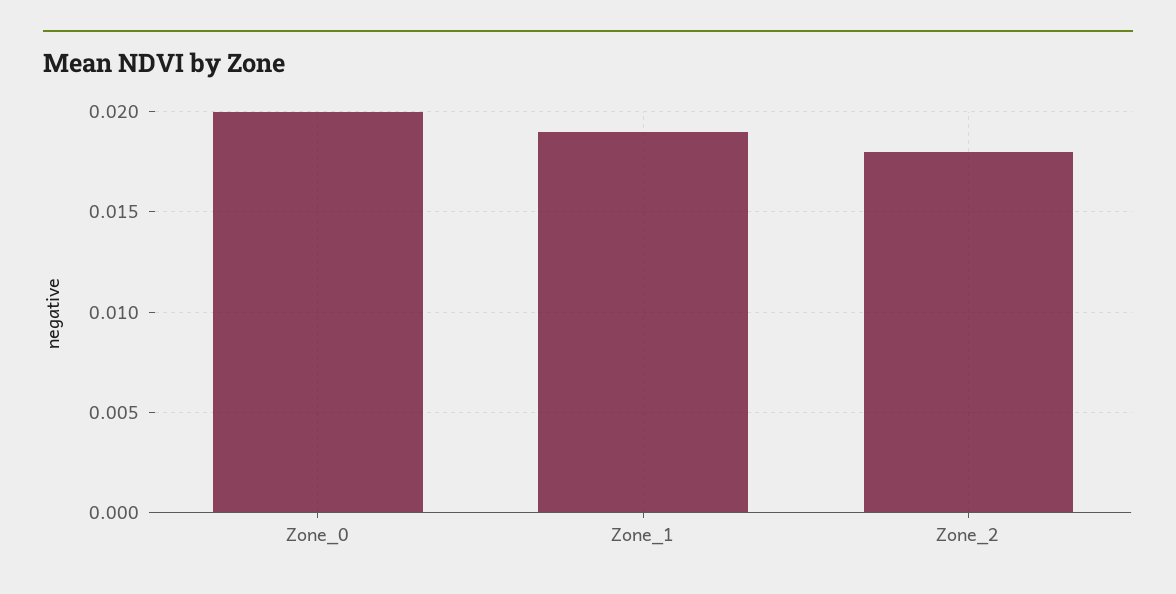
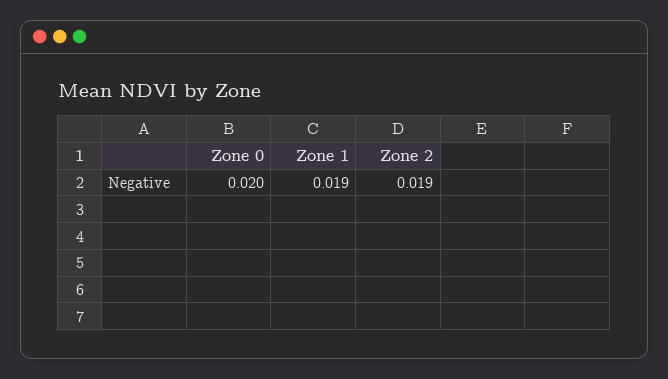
  {
    "Zone_0": 0.02,
    "Zone_1": 0.019,
-   "Zone_2": 0.018
+   "Zone_2": 0.019
  }

